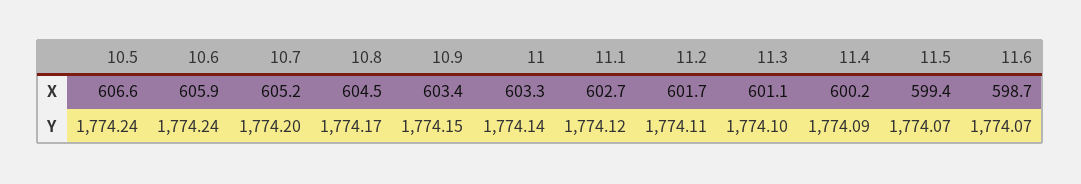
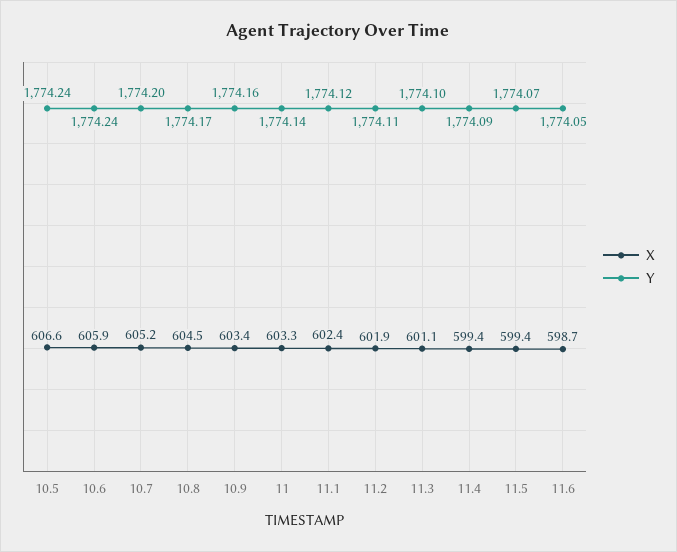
  {
    "X": {
      "10.5": 606.6,
      "10.6": 605.9,
      "10.7": 605.2,
      "10.8": 604.5,
      "10.9": 603.4,
      "11": 603.3,
-     "11.1": 602.7,
+     "11.1": 602.4,
-     "11.2": 601.7,
+     "11.2": 601.9,
      "11.3": 601.1,
-     "11.4": 600.2,
+     "11.4": 599.4,
      "11.5": 599.4,
      "11.6": 598.7
    },
    "Y": {
      "10.5": 1774.24,
      "10.6": 1774.24,
      "10.7": 1774.2,
      "10.8": 1774.17,
-     "10.9": 1774.15,
+     "10.9": 1774.16,
      "11": 1774.14,
      "11.1": 1774.12,
      "11.2": 1774.11,
      "11.3": 1774.1,
      "11.4": 1774.09,
      "11.5": 1774.07,
-     "11.6": 1774.07
+     "11.6": 1774.05
    }
  }

